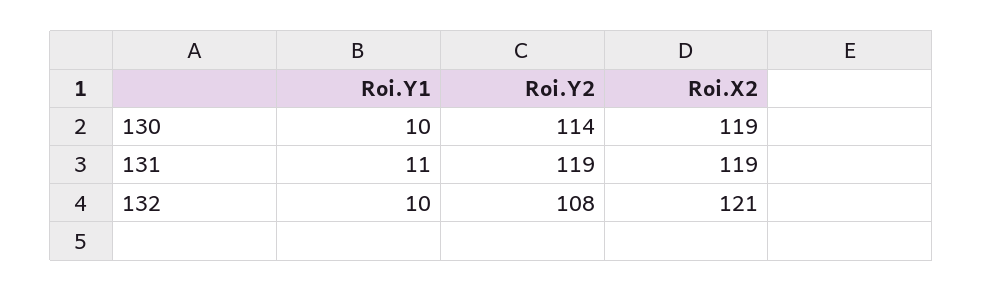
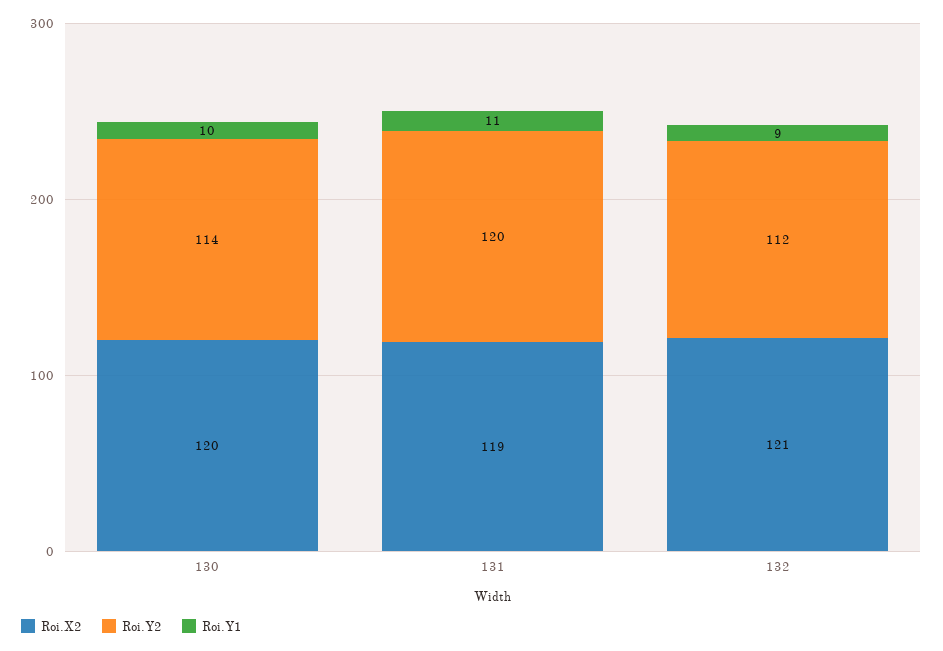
  {
    "Roi.Y1": {
      "130": 10,
      "131": 11,
-     "132": 10
+     "132": 9
    },
    "Roi.Y2": {
      "130": 114,
-     "131": 119,
+     "131": 120,
-     "132": 108
+     "132": 112
    },
    "Roi.X2": {
-     "130": 119,
+     "130": 120,
      "131": 119,
      "132": 121
    }
  }

